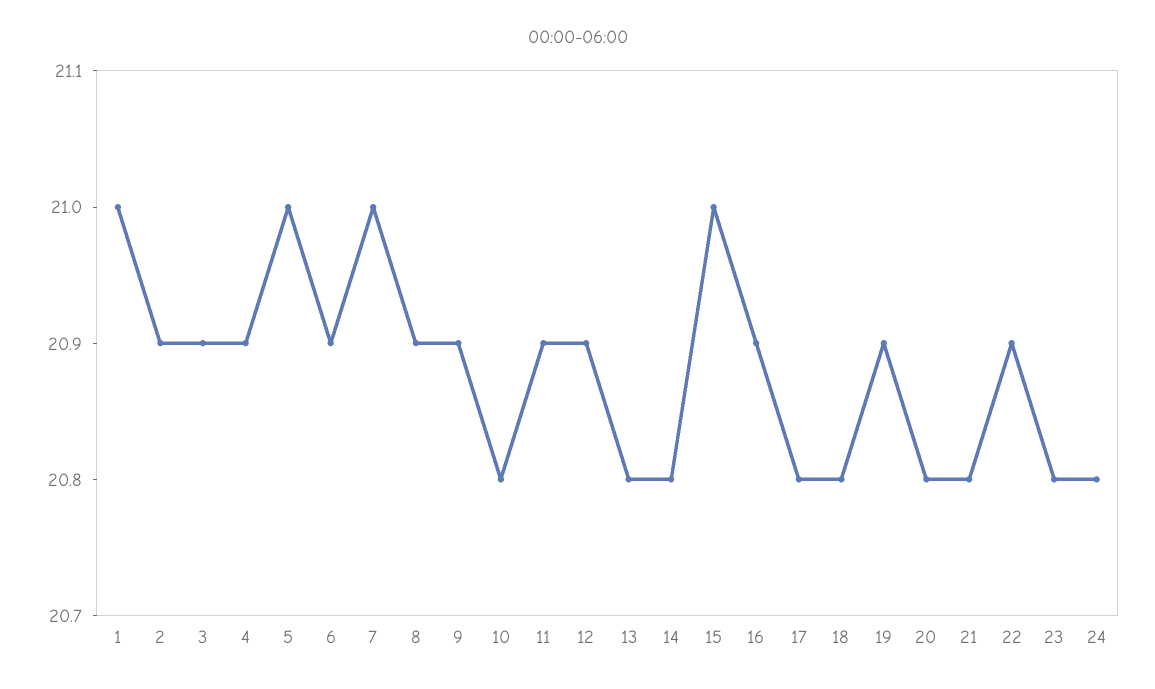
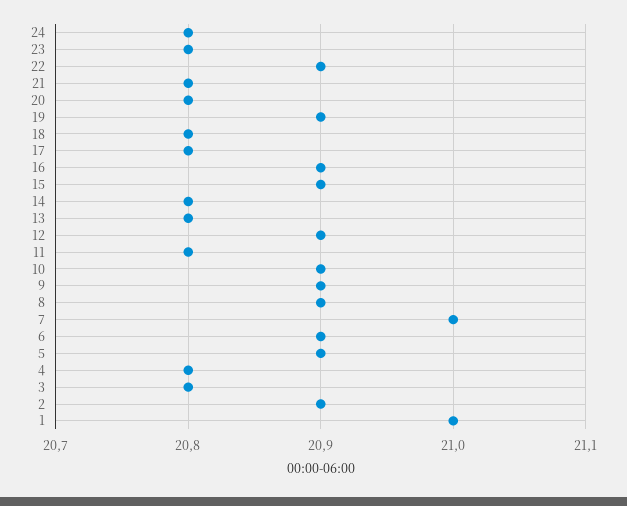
  {
    "1": 21,
    "2": 20.9,
-   "3": 20.9,
+   "3": 20.8,
-   "4": 20.9,
+   "4": 20.8,
-   "5": 21,
+   "5": 20.9,
    "6": 20.9,
    "7": 21,
    "8": 20.9,
    "9": 20.9,
-   "10": 20.8,
+   "10": 20.9,
-   "11": 20.9,
+   "11": 20.8,
    "12": 20.9,
    "13": 20.8,
    "14": 20.8,
-   "15": 21,
+   "15": 20.9,
    "16": 20.9,
    "17": 20.8,
    "18": 20.8,
    "19": 20.9,
    "20": 20.8,
    "21": 20.8,
    "22": 20.9,
    "23": 20.8,
    "24": 20.8
  }

